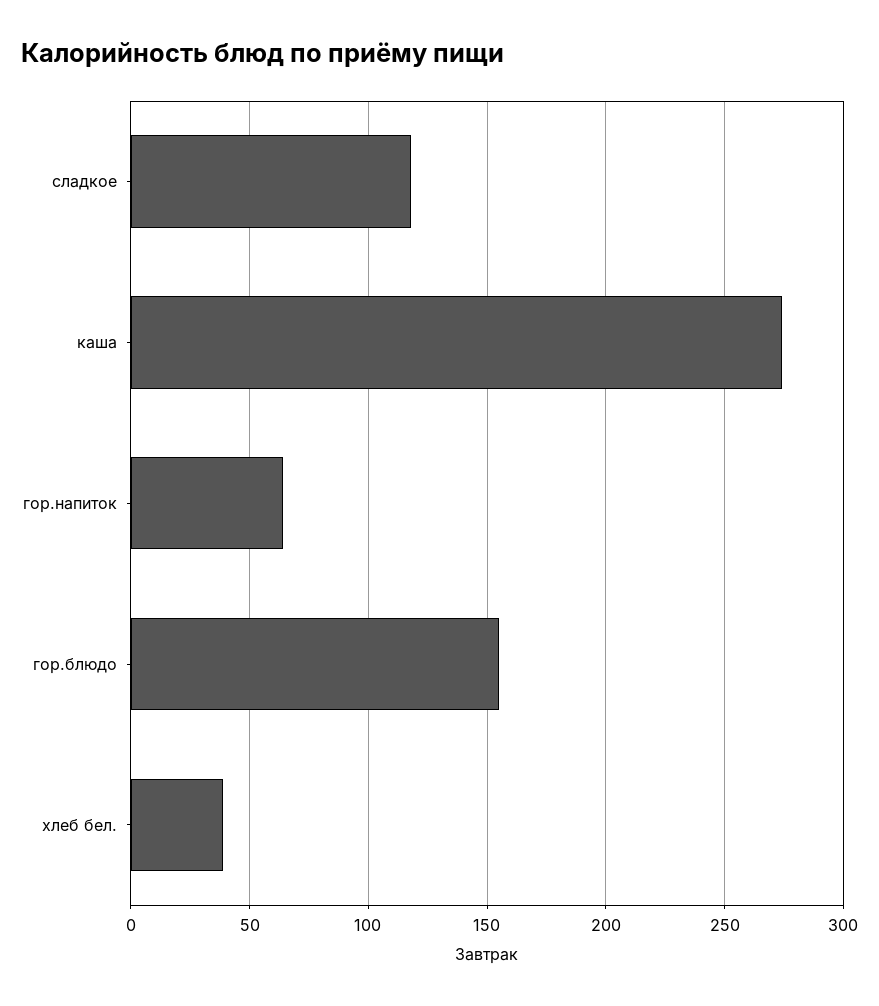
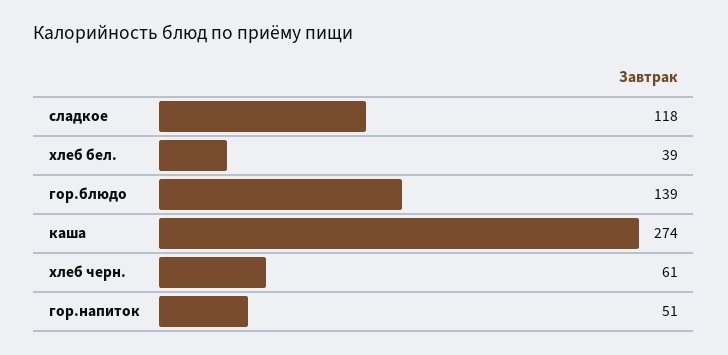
  {
    "сладкое": 118,
    "каша": 274,
-   "гор.напиток": 65,
+   "гор.напиток": 51,
-   "гор.блюдо": 155,
+   "гор.блюдо": 139,
-   "хлеб бел.": 39
+   "хлеб бел.": 39,
+   "хлеб черн.": 61
  }

